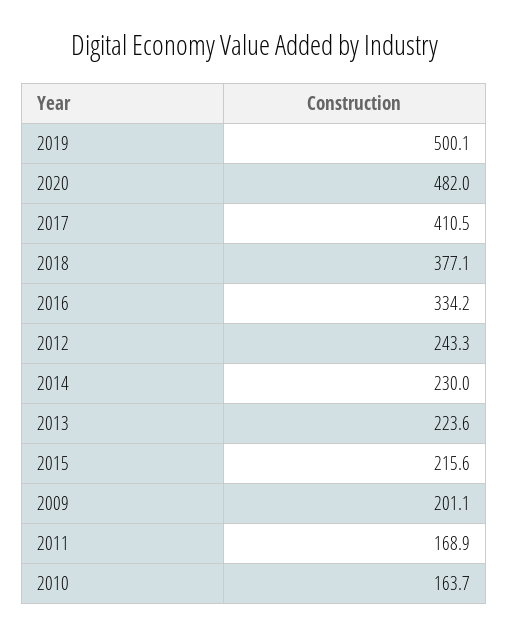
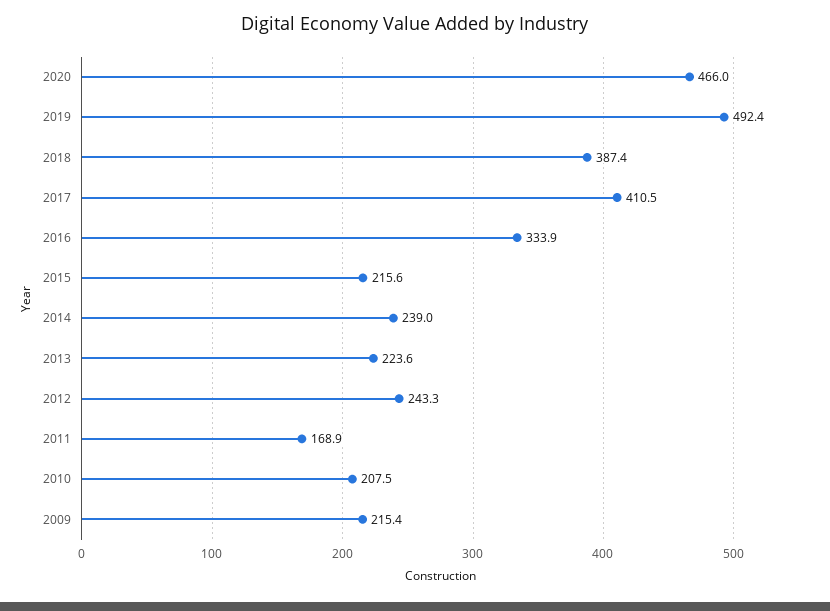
  {
-   "2019": 500.1,
+   "2019": 492.4,
-   "2020": 482,
+   "2020": 466,
    "2017": 410.5,
-   "2018": 377.1,
+   "2018": 387.4,
-   "2016": 334.2,
+   "2016": 333.9,
    "2012": 243.3,
-   "2014": 230,
+   "2014": 239,
    "2013": 223.6,
    "2015": 215.6,
-   "2009": 201.1,
+   "2009": 215.4,
    "2011": 168.9,
-   "2010": 163.7
+   "2010": 207.5
  }

